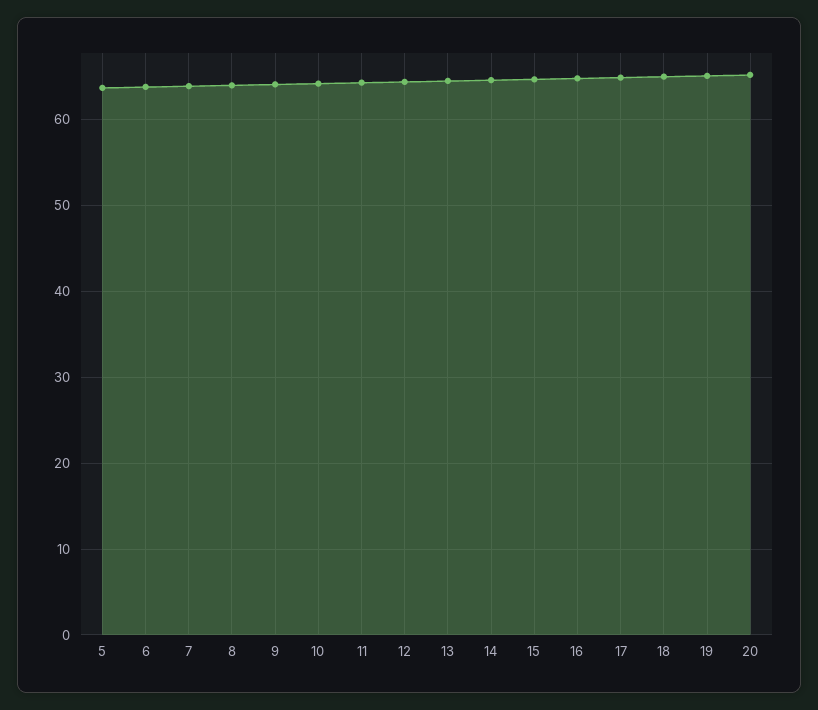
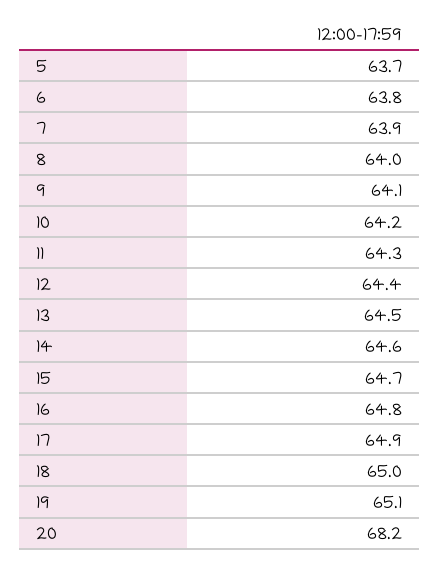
  {
    "5": 63.7,
    "6": 63.8,
    "7": 63.9,
    "8": 64,
    "9": 64.1,
    "10": 64.2,
    "11": 64.3,
    "12": 64.4,
    "13": 64.5,
    "14": 64.6,
    "15": 64.7,
    "16": 64.8,
    "17": 64.9,
    "18": 65,
    "19": 65.1,
-   "20": 65
+   "20": 68.2
  }

